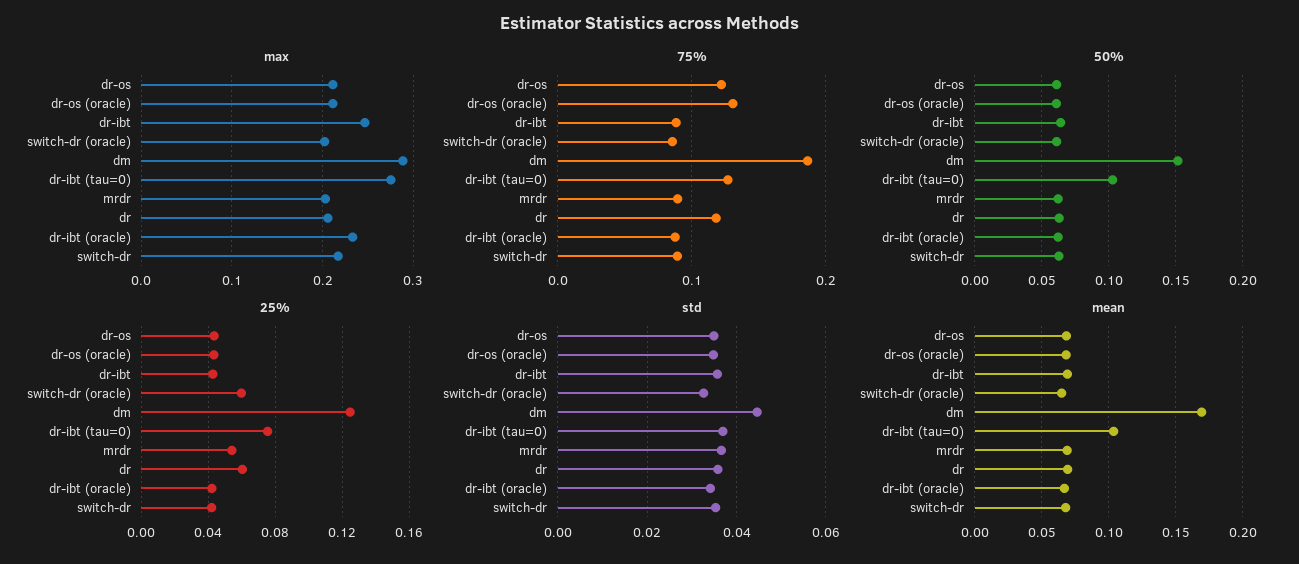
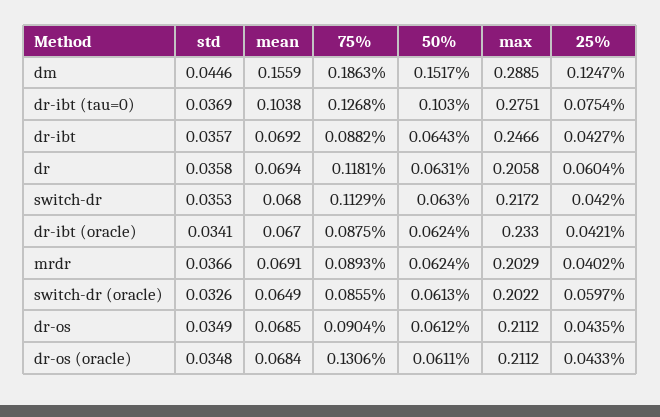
  {
    "max": {
      "dr-os": 0.2112,
      "dr-os (oracle)": 0.2112,
      "dr-ibt": 0.2466,
      "switch-dr (oracle)": 0.2022,
      "dm": 0.2885,
      "dr-ibt (tau=0)": 0.2751,
      "mrdr": 0.2029,
      "dr": 0.2058,
      "dr-ibt (oracle)": 0.233,
      "switch-dr": 0.2172
    },
    "75%": {
-     "dr-os": 0.12,
+     "dr-os": 0.0904,
      "dr-os (oracle)": 0.1306,
      "dr-ibt": 0.0882,
      "switch-dr (oracle)": 0.0855,
      "dm": 0.1863,
      "dr-ibt (tau=0)": 0.1268,
      "mrdr": 0.0893,
      "dr": 0.1181,
      "dr-ibt (oracle)": 0.0875,
-     "switch-dr": 0.09
+     "switch-dr": 0.1129
    },
    "50%": {
      "dr-os": 0.0612,
      "dr-os (oracle)": 0.0611,
      "dr-ibt": 0.0643,
      "switch-dr (oracle)": 0.0613,
      "dm": 0.1517,
      "dr-ibt (tau=0)": 0.103,
      "mrdr": 0.0624,
      "dr": 0.0631,
      "dr-ibt (oracle)": 0.0624,
      "switch-dr": 0.063
    },
    "25%": {
      "dr-os": 0.0435,
      "dr-os (oracle)": 0.0433,
      "dr-ibt": 0.0427,
      "switch-dr (oracle)": 0.0597,
      "dm": 0.1247,
      "dr-ibt (tau=0)": 0.0754,
-     "mrdr": 0.055,
+     "mrdr": 0.0402,
      "dr": 0.0604,
      "dr-ibt (oracle)": 0.0421,
      "switch-dr": 0.042
    },
    "std": {
      "dr-os": 0.0349,
      "dr-os (oracle)": 0.0348,
      "dr-ibt": 0.0357,
      "switch-dr (oracle)": 0.0326,
      "dm": 0.0446,
      "dr-ibt (tau=0)": 0.0369,
      "mrdr": 0.0366,
      "dr": 0.0358,
      "dr-ibt (oracle)": 0.0341,
      "switch-dr": 0.0353
    },
    "mean": {
      "dr-os": 0.0685,
      "dr-os (oracle)": 0.0684,
      "dr-ibt": 0.0692,
      "switch-dr (oracle)": 0.0649,
-     "dm": 0.17,
+     "dm": 0.1559,
      "dr-ibt (tau=0)": 0.1038,
      "mrdr": 0.0691,
      "dr": 0.0694,
      "dr-ibt (oracle)": 0.067,
      "switch-dr": 0.068
    }
  }

